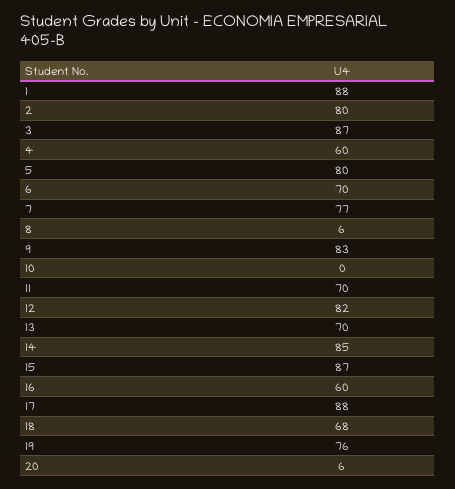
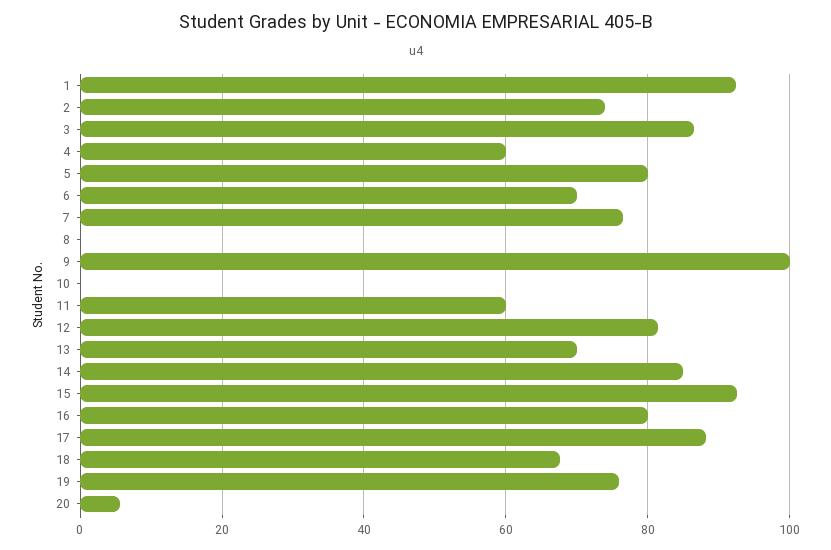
  {
-   "1": 88,
+   "1": 92,
-   "2": 80,
+   "2": 74,
    "3": 87,
    "4": 60,
    "5": 80,
    "6": 70,
    "7": 77,
-   "8": 6,
+   "8": 0,
-   "9": 83,
+   "9": 100,
    "10": 0,
-   "11": 70,
+   "11": 60,
    "12": 82,
    "13": 70,
    "14": 85,
-   "15": 87,
+   "15": 92,
-   "16": 60,
+   "16": 80,
    "17": 88,
    "18": 68,
    "19": 76,
    "20": 6
  }

